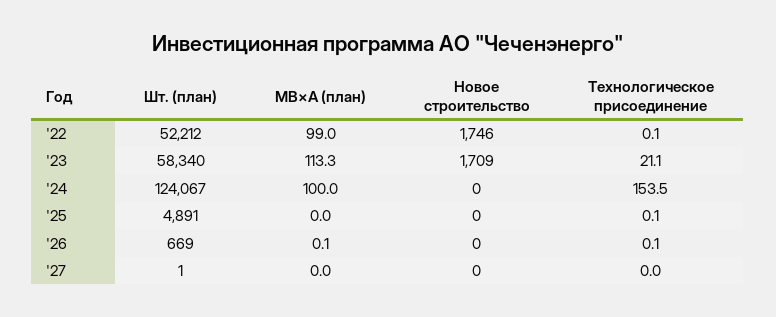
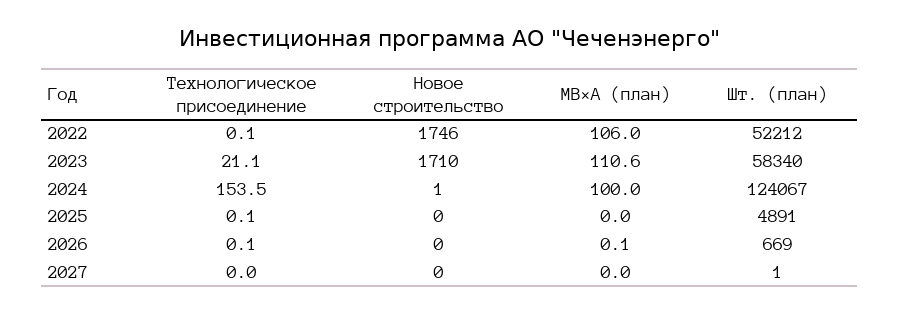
  {
    "Шт. (план)": {
      "'22": 52212,
      "'23": 58340,
      "'24": 124067,
      "'25": 4891,
      "'26": 669,
      "'27": 1
    },
    "МВ×А (план)": {
-     "'22": 99,
+     "'22": 106,
-     "'23": 113.3,
+     "'23": 110.6,
      "'24": 100,
      "'25": 0,
      "'26": 0.1,
      "'27": 0
    },
    "Новое строительство": {
      "'22": 1746,
-     "'23": 1709,
+     "'23": 1710,
-     "'24": 0,
+     "'24": 1,
      "'25": 0,
      "'26": 0,
      "'27": 0
    },
    "Технологическое присоединение": {
      "'22": 0.1,
      "'23": 21.1,
      "'24": 153.5,
      "'25": 0.1,
      "'26": 0.1,
      "'27": 0
    }
  }

